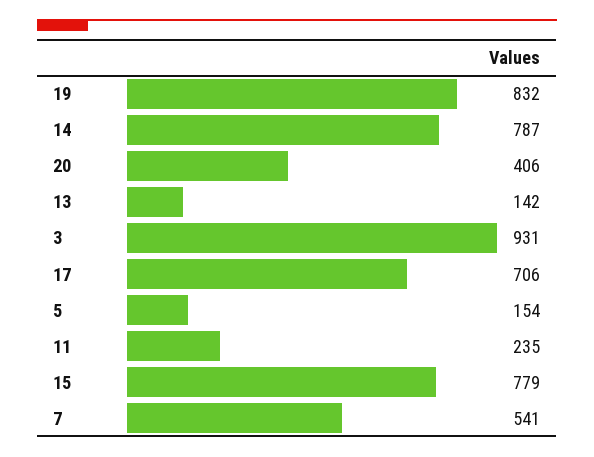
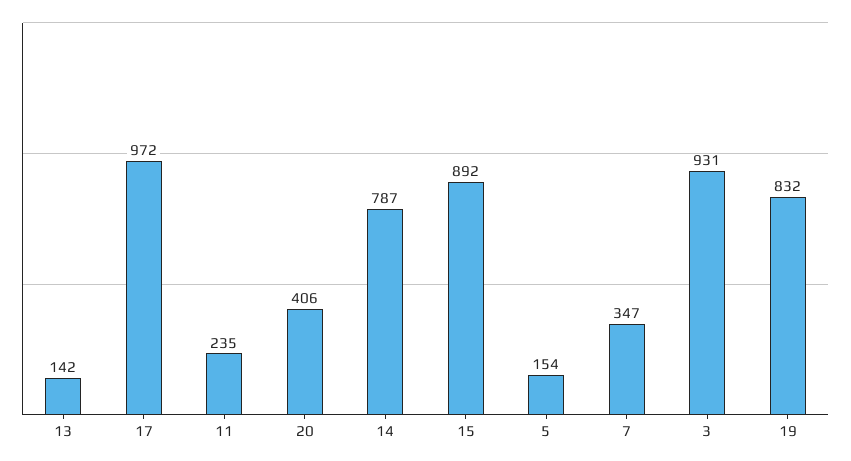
  {
    "19": 832,
    "14": 787,
    "20": 406,
    "13": 142,
    "3": 931,
-   "17": 706,
+   "17": 972,
    "5": 154,
    "11": 235,
-   "15": 779,
+   "15": 892,
-   "7": 541
+   "7": 347
  }

